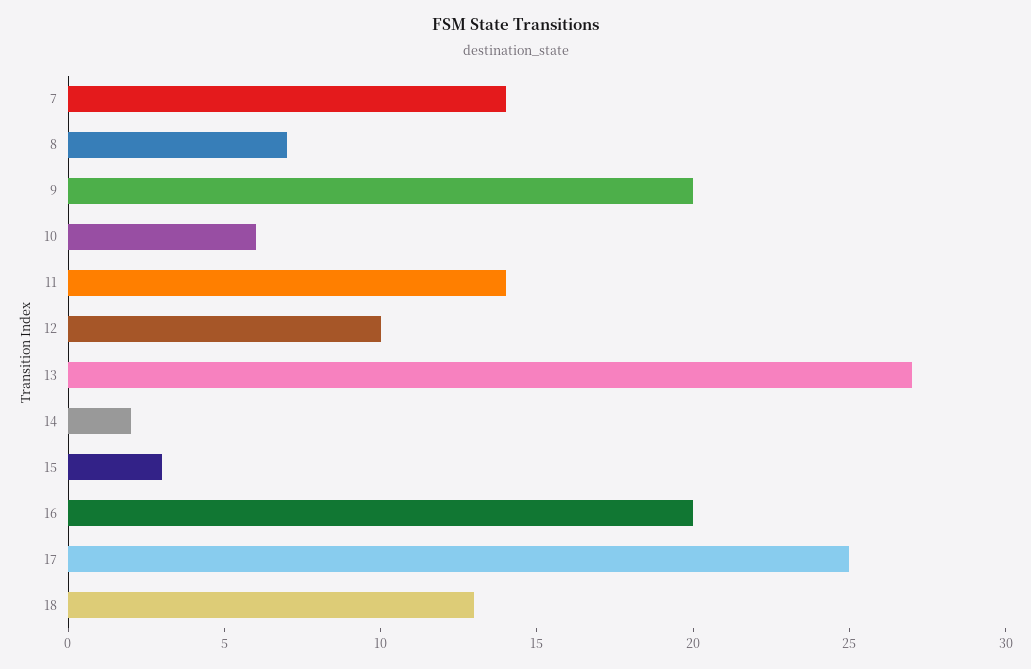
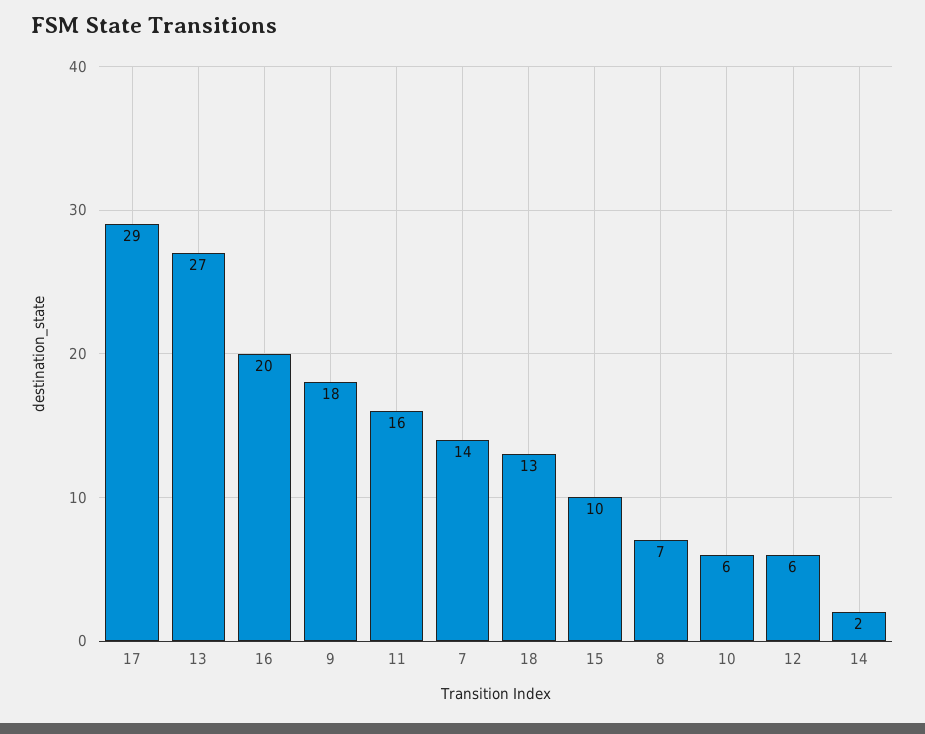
  {
    "7": 14,
    "8": 7,
-   "9": 20,
+   "9": 18,
    "10": 6,
-   "11": 14,
+   "11": 16,
-   "12": 10,
+   "12": 6,
    "13": 27,
    "14": 2,
-   "15": 3,
+   "15": 10,
    "16": 20,
-   "17": 25,
+   "17": 29,
    "18": 13
  }

